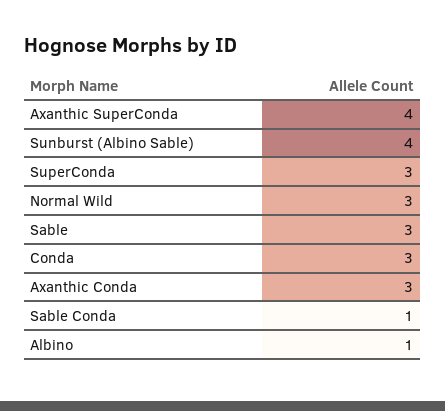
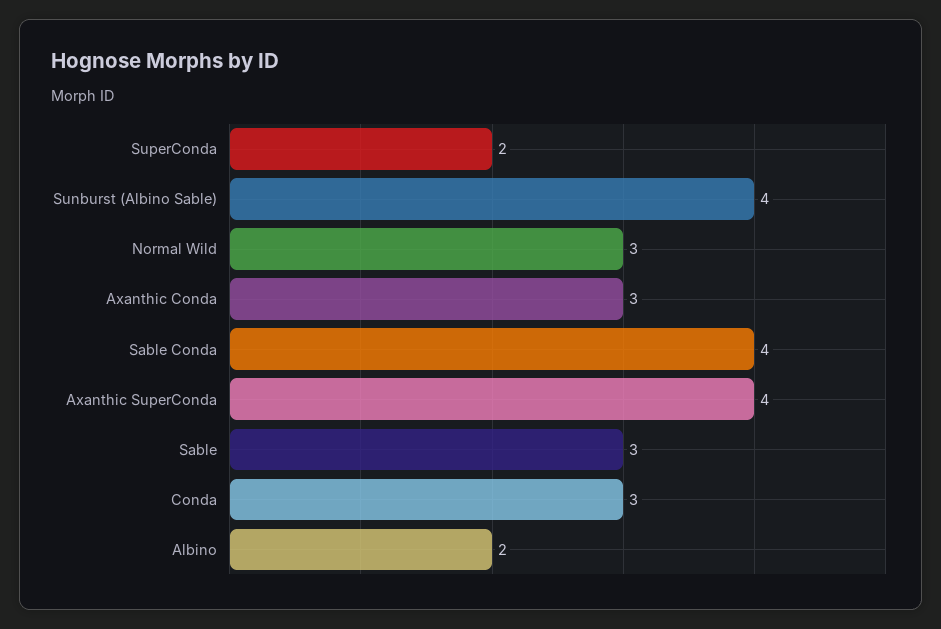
  {
    "Axanthic SuperConda": 4,
    "Sunburst (Albino Sable)": 4,
-   "SuperConda": 3,
+   "SuperConda": 2,
    "Normal Wild": 3,
    "Sable": 3,
    "Conda": 3,
    "Axanthic Conda": 3,
-   "Sable Conda": 1,
+   "Sable Conda": 4,
-   "Albino": 1
+   "Albino": 2
  }

